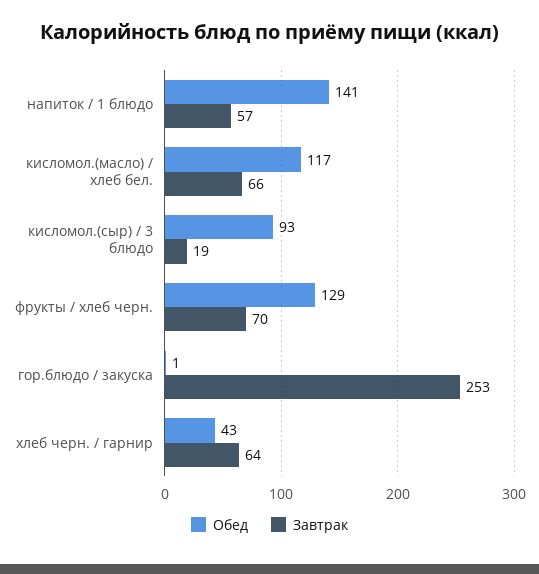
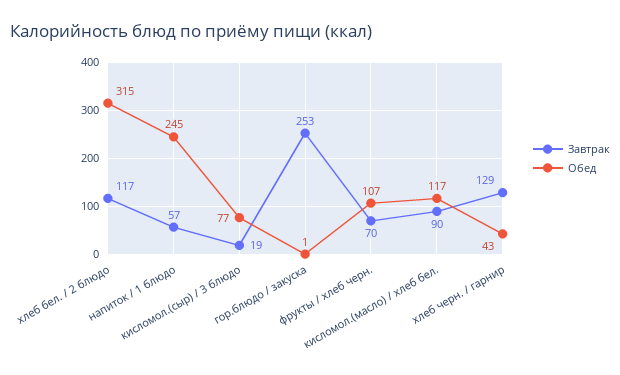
  {
    "Обед": {
-     "напиток / 1 блюдо": 141,
+     "напиток / 1 блюдо": 245,
      "кисломол.(масло) / хлеб бел.": 117,
-     "кисломол.(сыр) / 3 блюдо": 93,
+     "кисломол.(сыр) / 3 блюдо": 77,
-     "фрукты / хлеб черн.": 129,
+     "фрукты / хлеб черн.": 107,
      "гор.блюдо / закуска": 1,
-     "хлеб черн. / гарнир": 43
+     "хлеб черн. / гарнир": 43,
+     "хлеб бел. / 2 блюдо": 315
    },
    "Завтрак": {
      "напиток / 1 блюдо": 57,
-     "кисломол.(масло) / хлеб бел.": 66,
+     "кисломол.(масло) / хлеб бел.": 90,
      "кисломол.(сыр) / 3 блюдо": 19,
      "фрукты / хлеб черн.": 70,
      "гор.блюдо / закуска": 253,
-     "хлеб черн. / гарнир": 64
+     "хлеб черн. / гарнир": 129,
+     "хлеб бел. / 2 блюдо": 117
    }
  }

